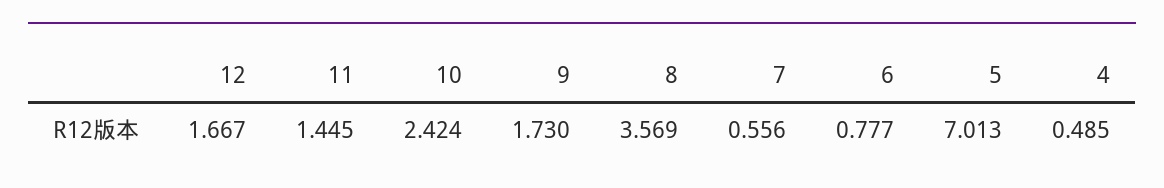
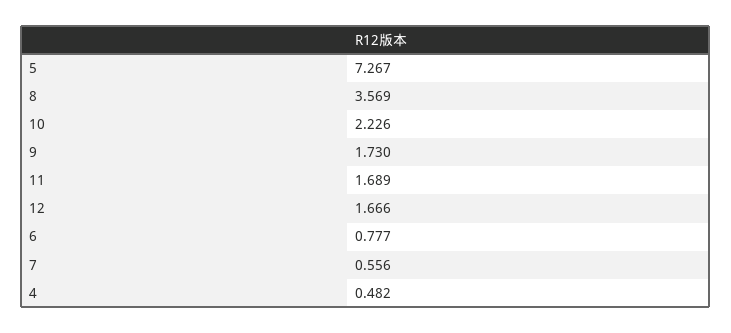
  {
-   "12": 1.667,
+   "12": 1.666,
-   "11": 1.445,
+   "11": 1.689,
-   "10": 2.424,
+   "10": 2.226,
    "9": 1.73,
    "8": 3.569,
    "7": 0.556,
    "6": 0.777,
-   "5": 7.013,
+   "5": 7.267,
-   "4": 0.485
+   "4": 0.482
  }

